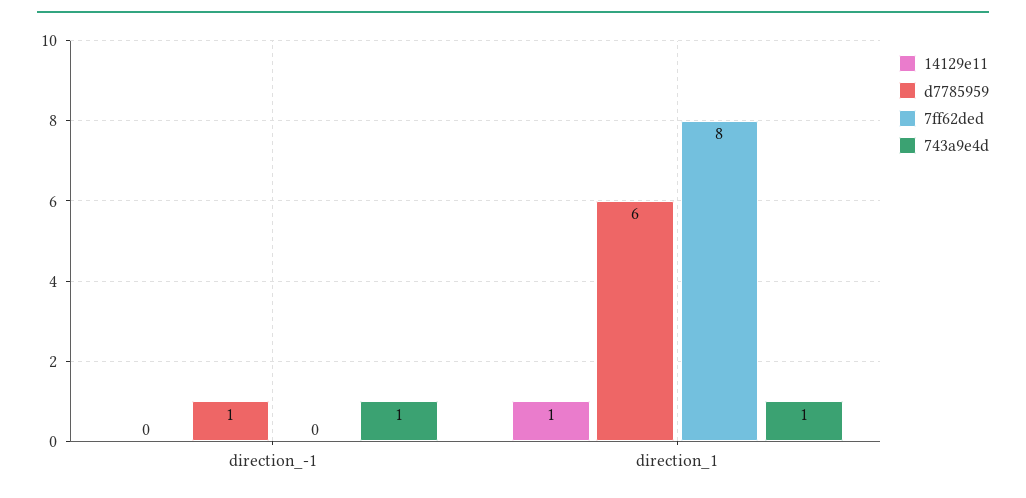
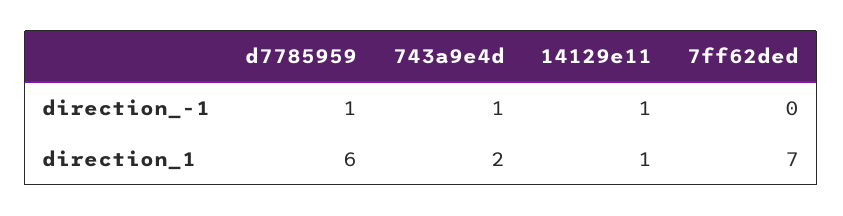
  {
    "14129e11": {
-     "direction_-1": 0,
+     "direction_-1": 1,
      "direction_1": 1
    },
    "d7785959": {
      "direction_-1": 1,
      "direction_1": 6
    },
    "7ff62ded": {
      "direction_-1": 0,
-     "direction_1": 8
+     "direction_1": 7
    },
    "743a9e4d": {
      "direction_-1": 1,
-     "direction_1": 1
+     "direction_1": 2
    }
  }

